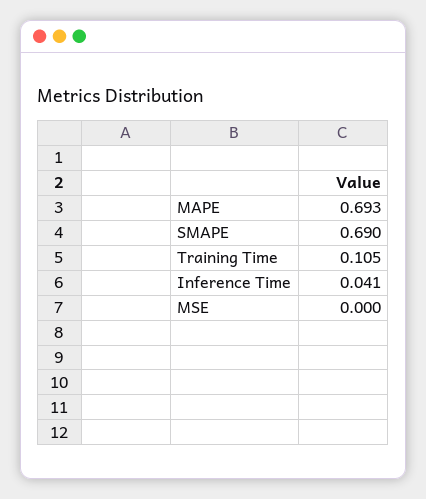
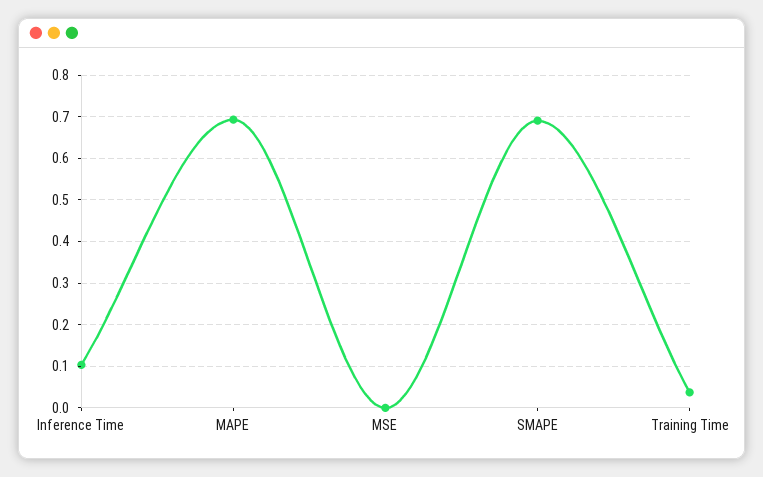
  {
    "MAPE": 0.693,
    "SMAPE": 0.69,
-   "Training Time": 0.105,
+   "Training Time": 0.04,
-   "Inference Time": 0.041,
+   "Inference Time": 0.1,
    "MSE": 0
  }

